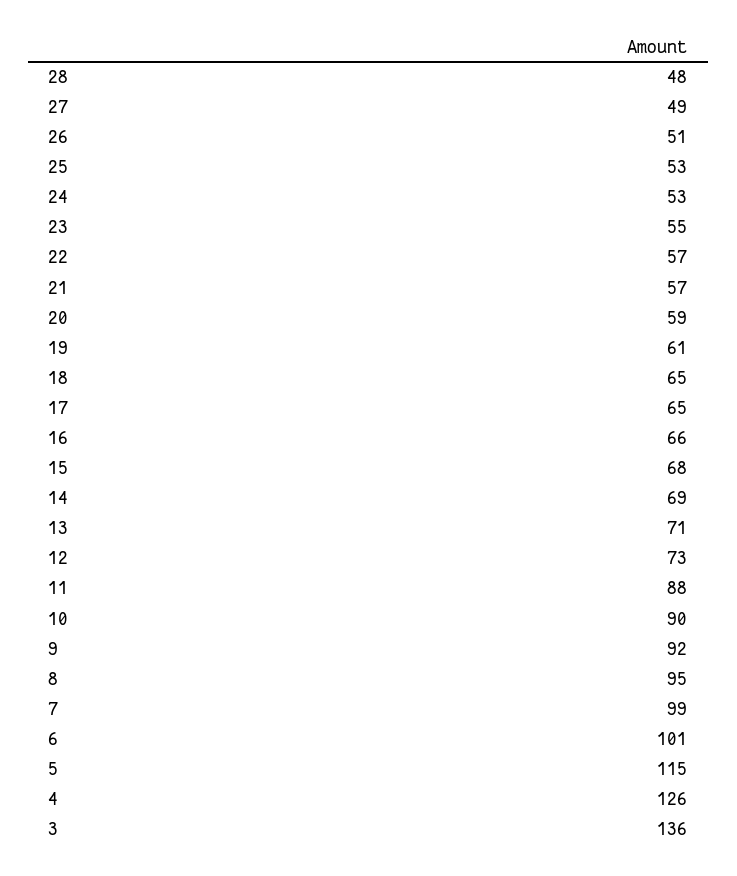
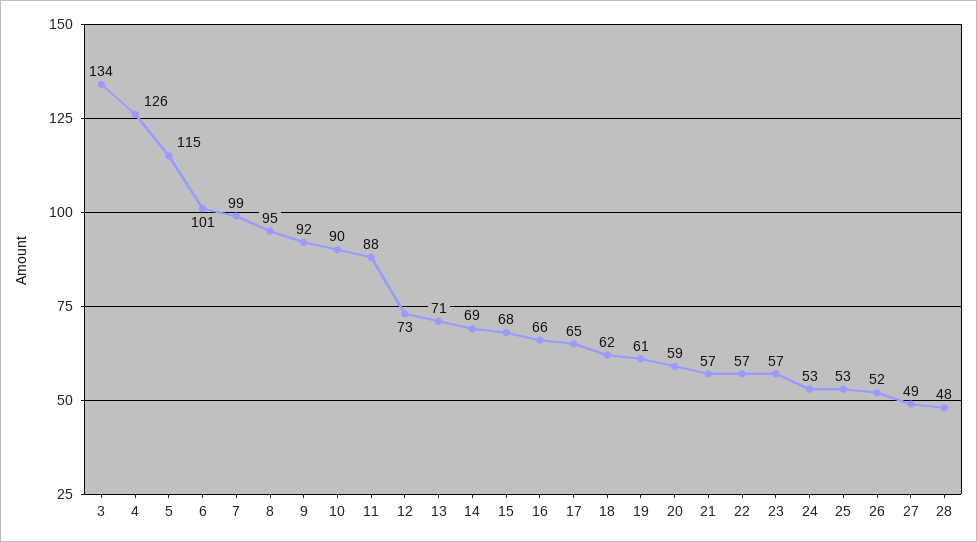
  {
    "28": 48,
    "27": 49,
-   "26": 51,
+   "26": 52,
    "25": 53,
    "24": 53,
-   "23": 55,
+   "23": 57,
    "22": 57,
    "21": 57,
    "20": 59,
    "19": 61,
-   "18": 65,
+   "18": 62,
    "17": 65,
    "16": 66,
    "15": 68,
    "14": 69,
    "13": 71,
    "12": 73,
    "11": 88,
    "10": 90,
    "9": 92,
    "8": 95,
    "7": 99,
    "6": 101,
    "5": 115,
    "4": 126,
-   "3": 136
+   "3": 134
  }

